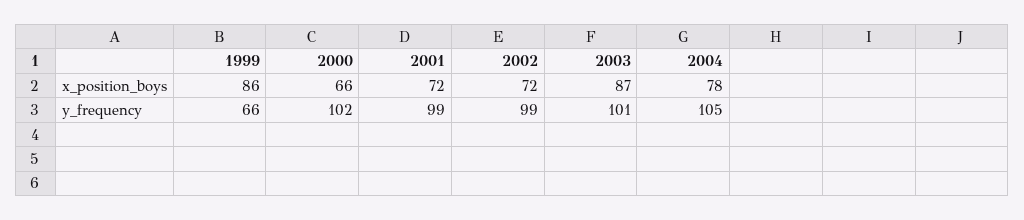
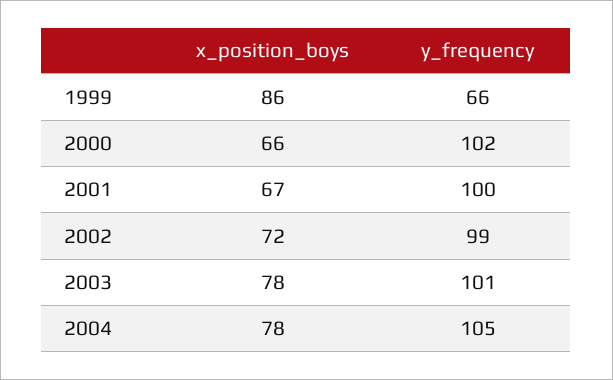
  {
    "1999": {
      "x_position_boys": 86,
      "y_frequency": 66
    },
    "2000": {
      "x_position_boys": 66,
      "y_frequency": 102
    },
    "2001": {
-     "x_position_boys": 72,
+     "x_position_boys": 67,
-     "y_frequency": 99
+     "y_frequency": 100
    },
    "2002": {
      "x_position_boys": 72,
      "y_frequency": 99
    },
    "2003": {
-     "x_position_boys": 87,
+     "x_position_boys": 78,
      "y_frequency": 101
    },
    "2004": {
      "x_position_boys": 78,
      "y_frequency": 105
    }
  }

